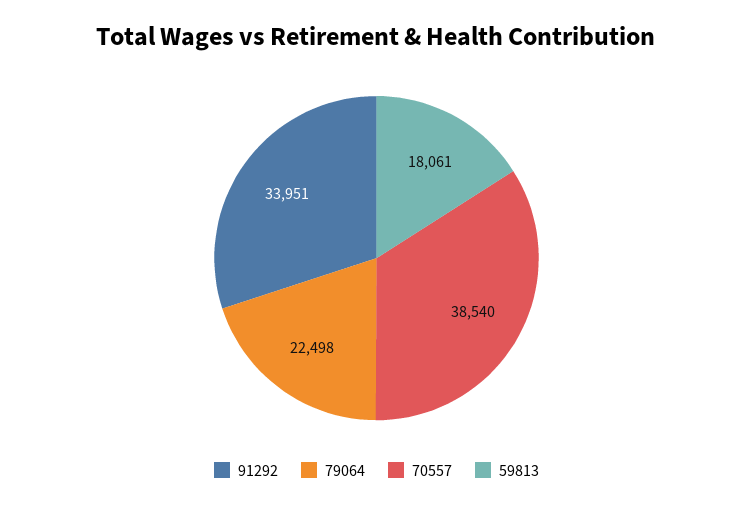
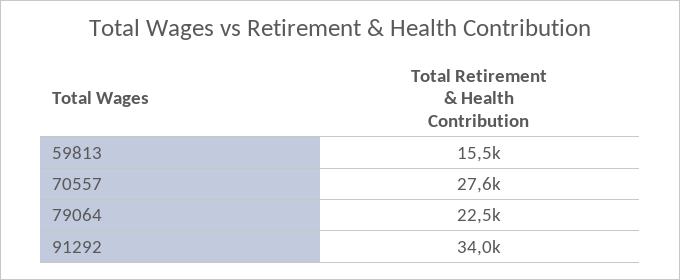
  {
    "91292": 33951,
    "79064": 22498,
-   "70557": 38540,
+   "70557": 27600,
-   "59813": 18061
+   "59813": 15500
  }

